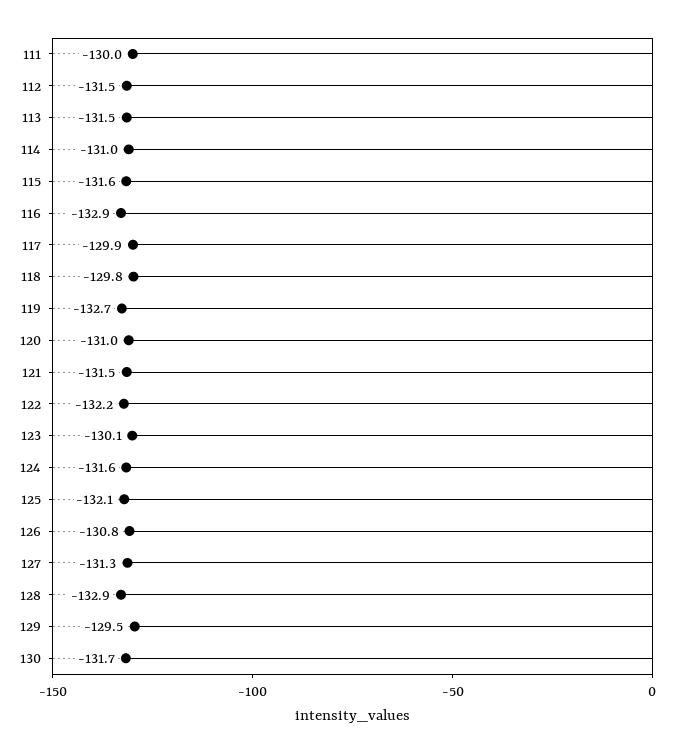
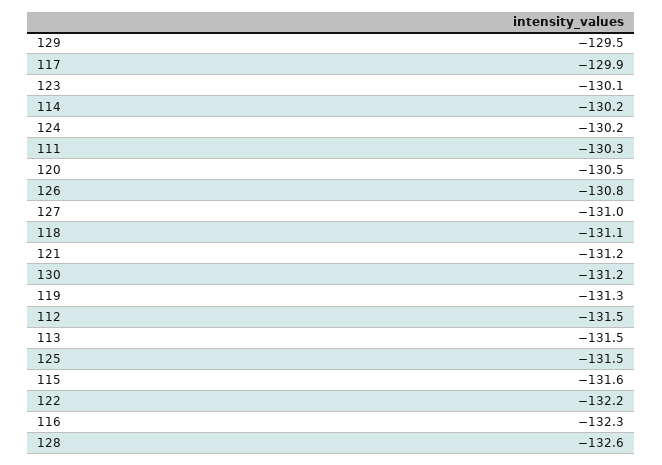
  {
-   "111": -130,
+   "111": -130.3,
    "112": -131.5,
    "113": -131.5,
-   "114": -131,
+   "114": -130.2,
    "115": -131.6,
-   "116": -132.9,
+   "116": -132.3,
    "117": -129.9,
-   "118": -129.8,
+   "118": -131.1,
-   "119": -132.7,
+   "119": -131.3,
-   "120": -131,
+   "120": -130.5,
-   "121": -131.5,
+   "121": -131.2,
    "122": -132.2,
    "123": -130.1,
-   "124": -131.6,
+   "124": -130.2,
-   "125": -132.1,
+   "125": -131.5,
    "126": -130.8,
-   "127": -131.3,
+   "127": -131,
-   "128": -132.9,
+   "128": -132.6,
    "129": -129.5,
-   "130": -131.7
+   "130": -131.2
  }

